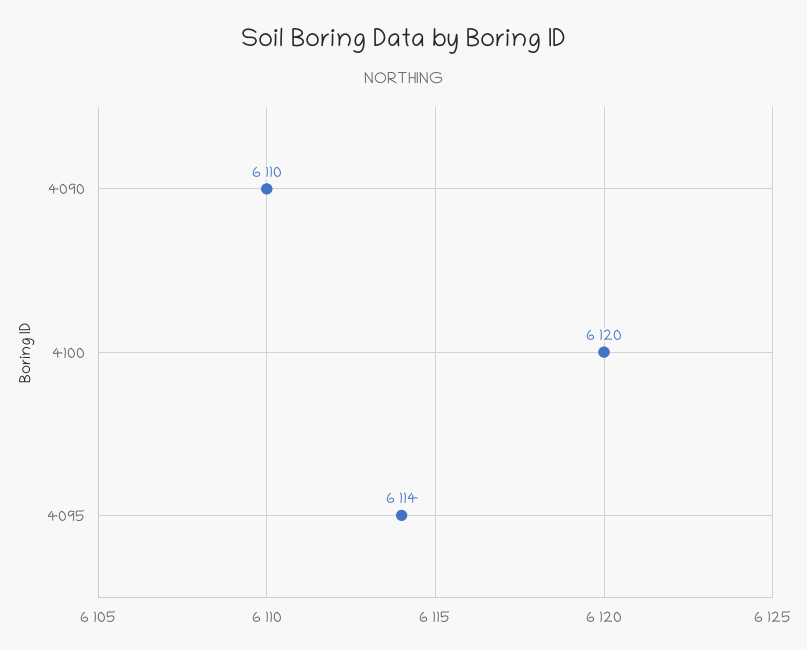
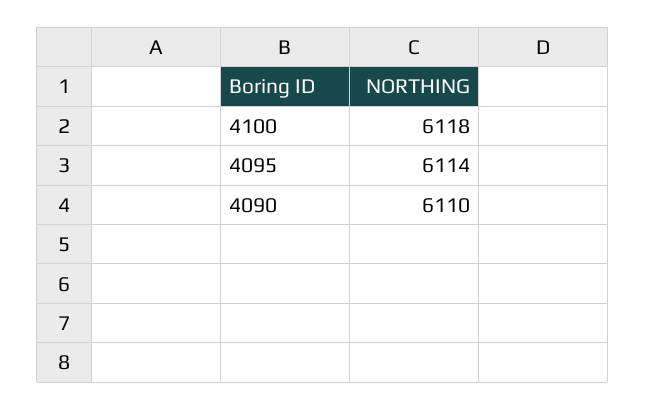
  {
    "4090": 6110,
-   "4100": 6120,
+   "4100": 6118,
    "4095": 6114
  }

